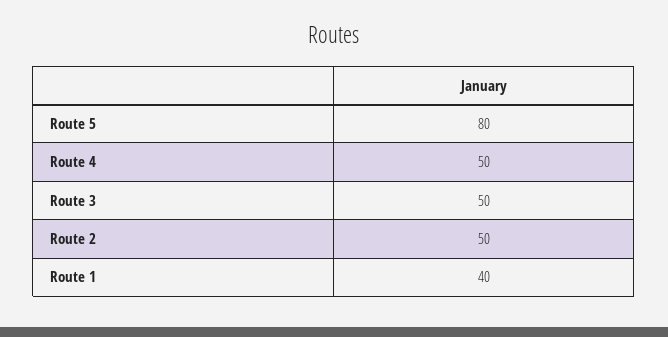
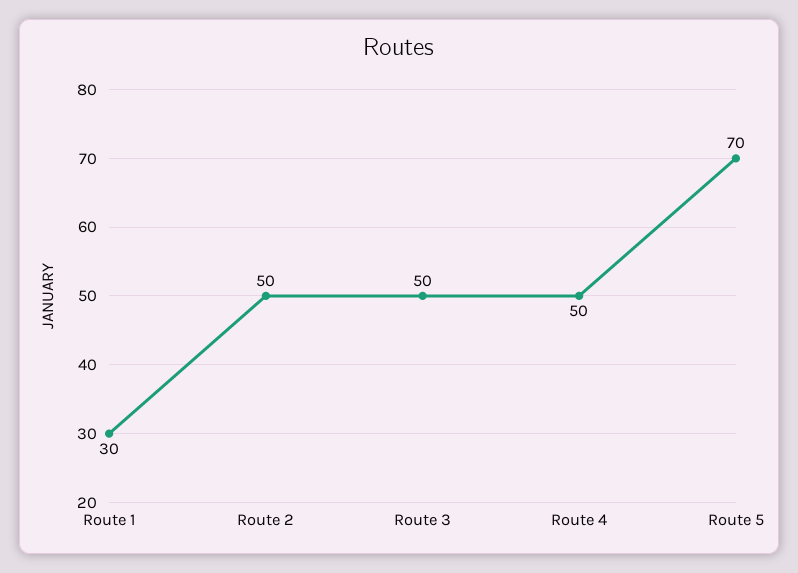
  {
-   "Route 5": 80,
+   "Route 5": 70,
    "Route 4": 50,
    "Route 3": 50,
    "Route 2": 50,
-   "Route 1": 40
+   "Route 1": 30
  }

